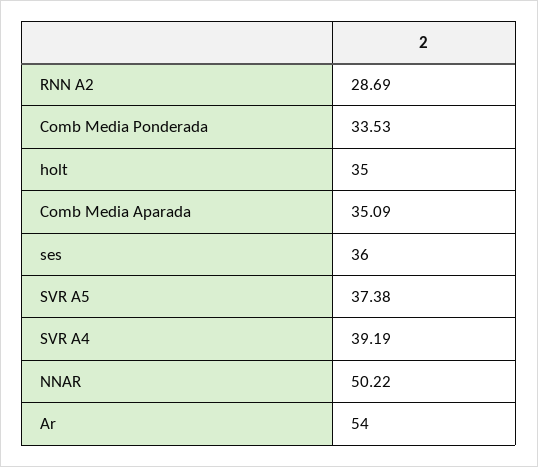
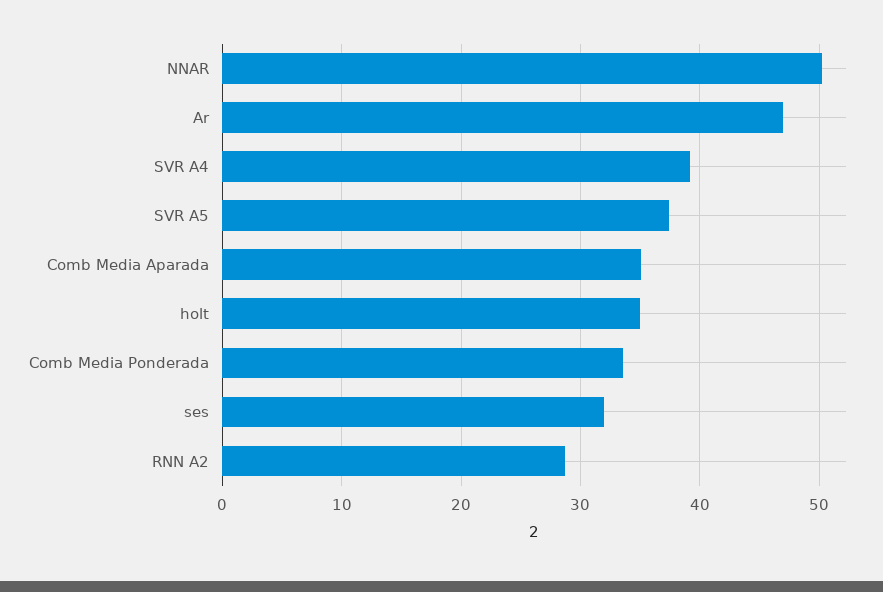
  {
    "RNN A2": 28.69,
    "Comb Media Ponderada": 33.53,
    "holt": 35,
    "Comb Media Aparada": 35.09,
-   "ses": 36,
+   "ses": 32,
    "SVR A5": 37.38,
    "SVR A4": 39.19,
    "NNAR": 50.22,
-   "Ar": 54
+   "Ar": 47
  }

